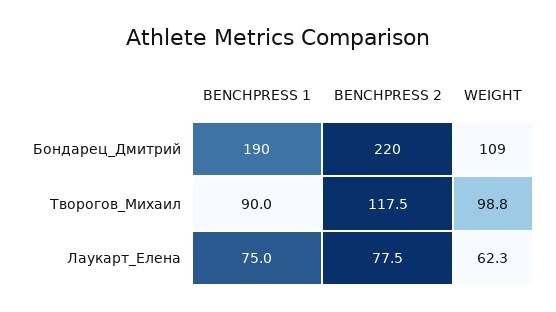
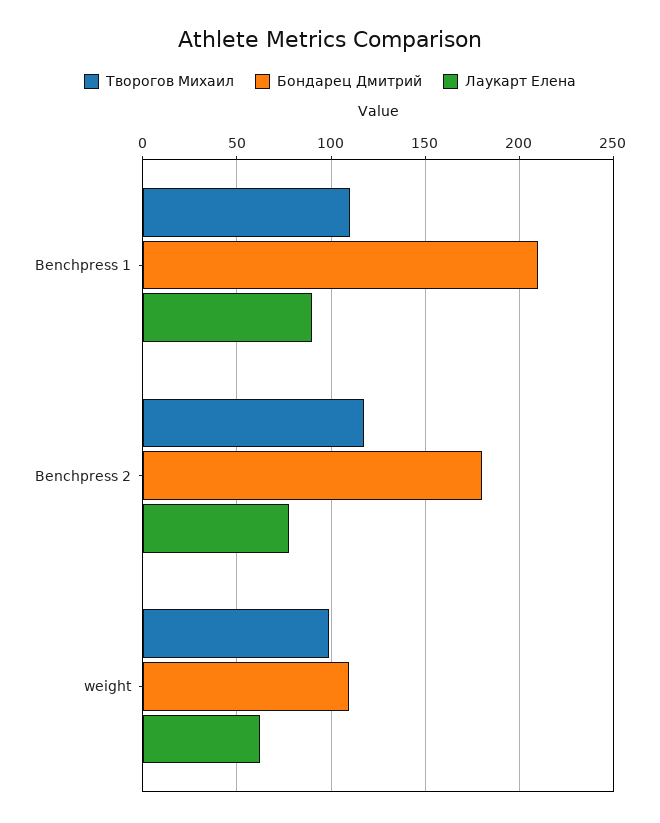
  {
    "Бондарец_Дмитрий": {
-     "BENCHPRESS 1": 190,
+     "BENCHPRESS 1": 210,
-     "BENCHPRESS 2": 220,
+     "BENCHPRESS 2": 180,
      "WEIGHT": 109
    },
    "Творогов_Михаил": {
-     "BENCHPRESS 1": 90,
+     "BENCHPRESS 1": 110,
      "BENCHPRESS 2": 117.5,
      "WEIGHT": 98.8
    },
    "Лаукарт_Елена": {
-     "BENCHPRESS 1": 75,
+     "BENCHPRESS 1": 90,
      "BENCHPRESS 2": 77.5,
      "WEIGHT": 62.3
    }
  }

